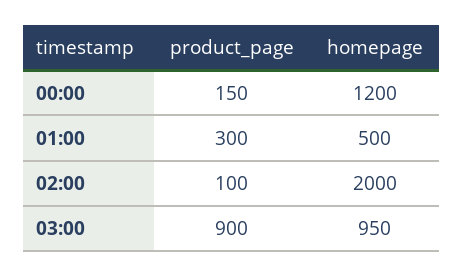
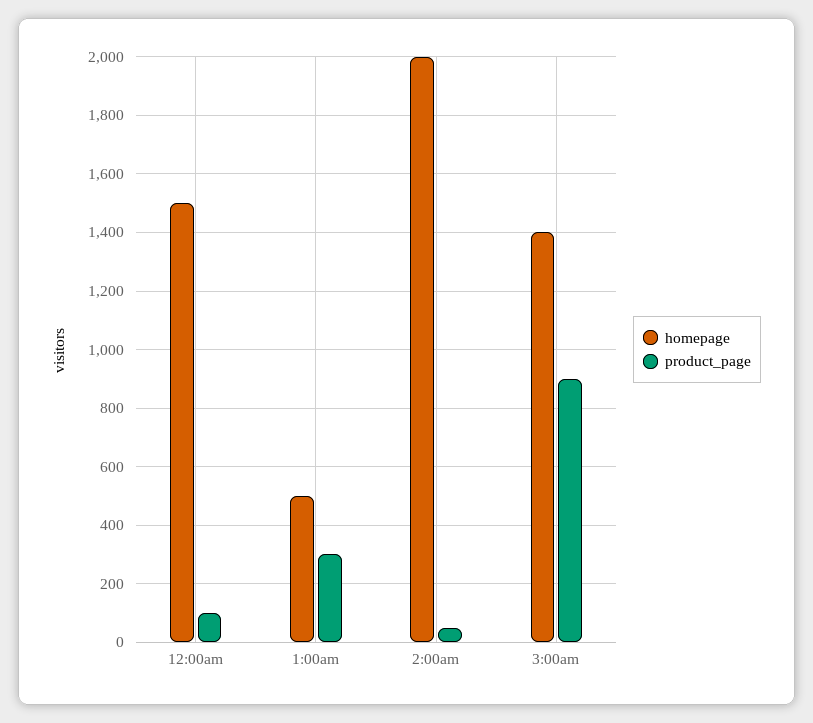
  {
    "product_page": {
-     "00:00": 150,
+     "00:00": 100,
      "01:00": 300,
-     "02:00": 100,
+     "02:00": 50,
      "03:00": 900
    },
    "homepage": {
-     "00:00": 1200,
+     "00:00": 1500,
      "01:00": 500,
      "02:00": 2000,
-     "03:00": 950
+     "03:00": 1400
    }
  }

